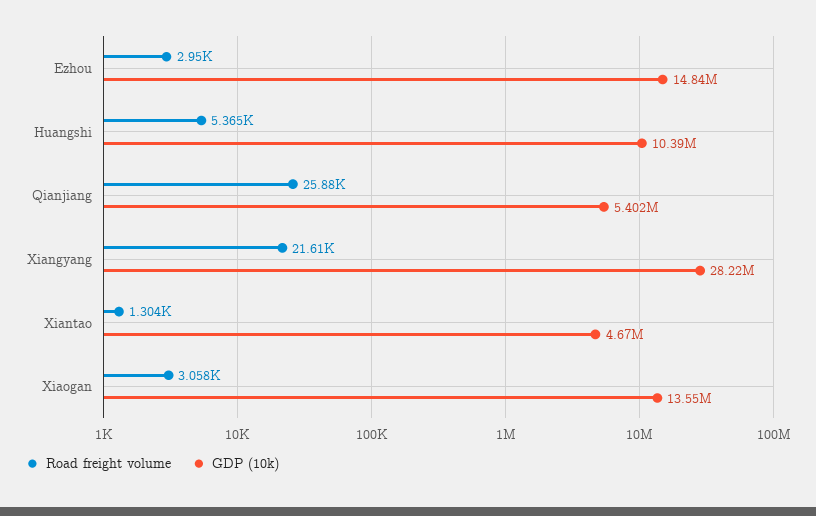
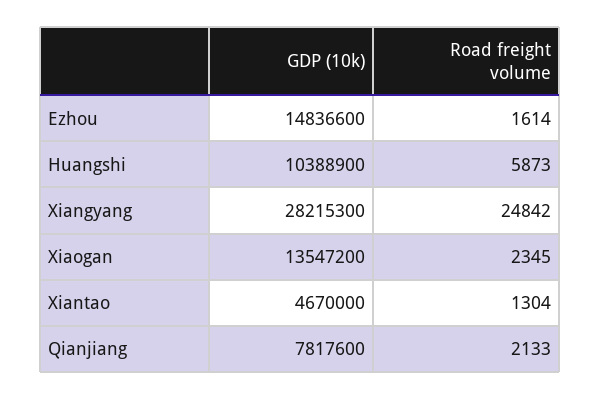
  {
    "Road freight volume": {
-     "Ezhou": 2950,
+     "Ezhou": 1614,
-     "Huangshi": 5365,
+     "Huangshi": 5873,
-     "Qianjiang": 25880,
+     "Qianjiang": 2133,
-     "Xiangyang": 21610,
+     "Xiangyang": 24842,
      "Xiantao": 1304,
-     "Xiaogan": 3058
+     "Xiaogan": 2345
    },
    "GDP (10k)": {
      "Ezhou": 14836600,
      "Huangshi": 10388900,
-     "Qianjiang": 5402000,
+     "Qianjiang": 7817600,
      "Xiangyang": 28215300,
      "Xiantao": 4670000,
      "Xiaogan": 13547200
    }
  }

